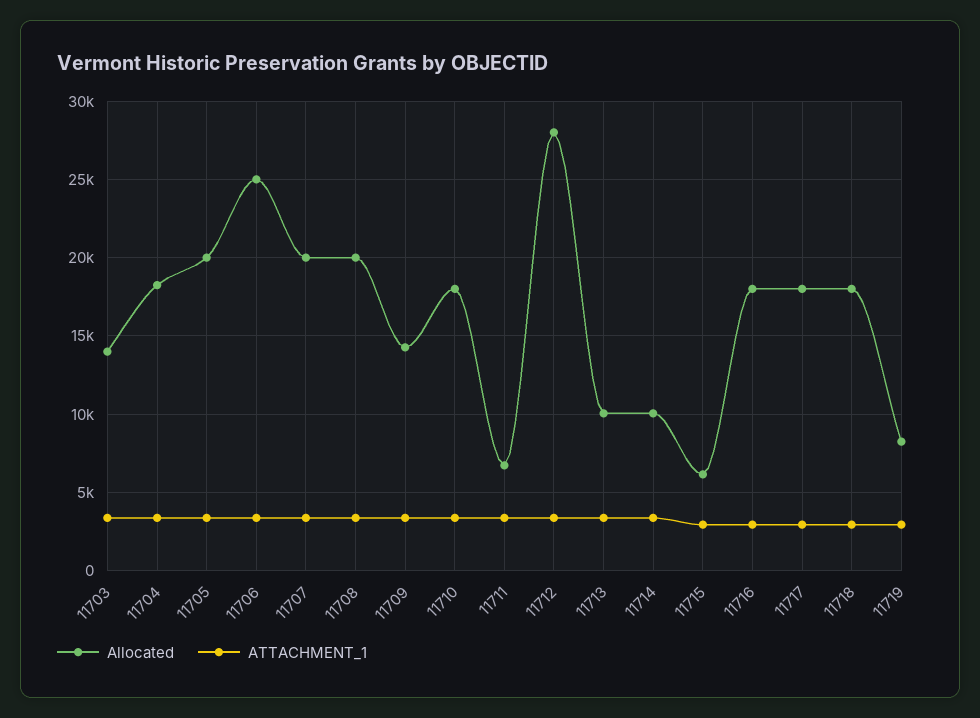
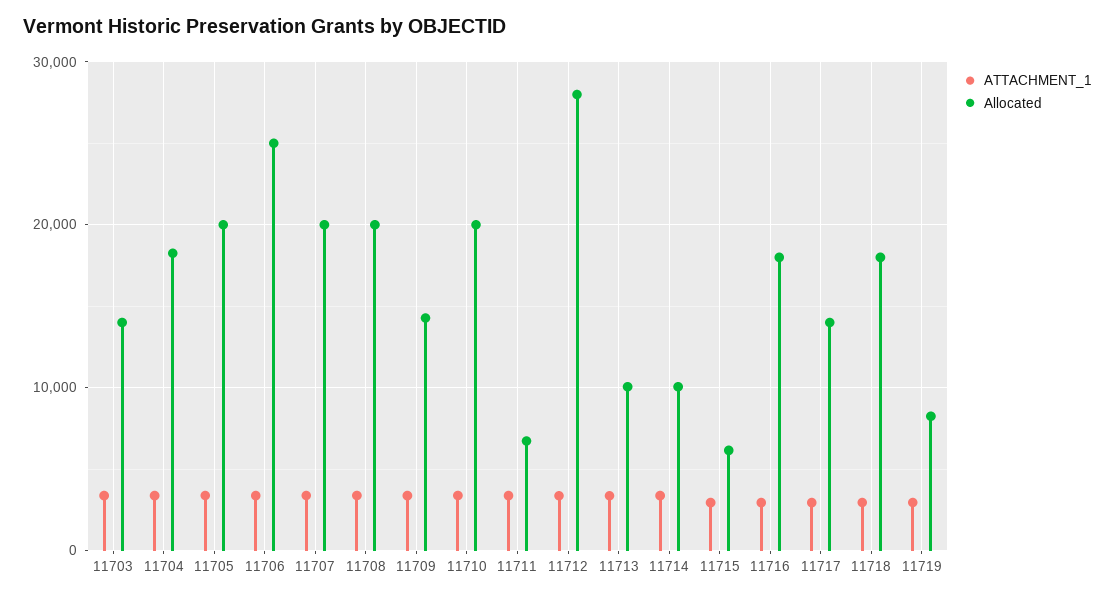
  {
    "Allocated": {
      "11703": 14000,
      "11704": 18500,
      "11705": 20000,
      "11706": 25000,
      "11707": 20000,
      "11708": 20000,
      "11709": 14500,
-     "11710": 18000,
+     "11710": 20000,
      "11711": 6500,
      "11712": 28000,
      "11713": 10000,
      "11714": 10000,
      "11715": 6000,
      "11716": 18000,
-     "11717": 18000,
+     "11717": 14000,
      "11718": 18000,
      "11719": 8500
    },
    "ATTACHMENT_1": {
      "11703": 3500,
      "11704": 3500,
      "11705": 3500,
      "11706": 3500,
      "11707": 3500,
      "11708": 3500,
      "11709": 3500,
      "11710": 3500,
      "11711": 3500,
      "11712": 3500,
      "11713": 3500,
      "11714": 3500,
      "11715": 3000,
      "11716": 3000,
      "11717": 3000,
      "11718": 3000,
      "11719": 3000
    }
  }

